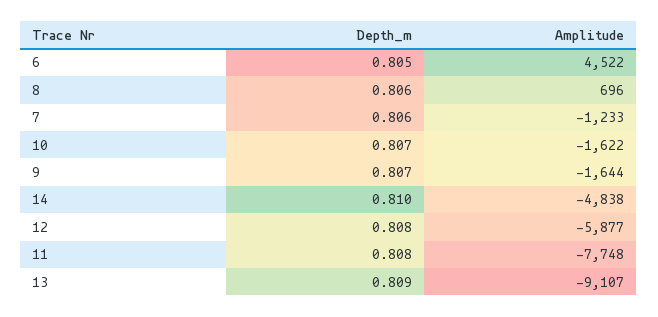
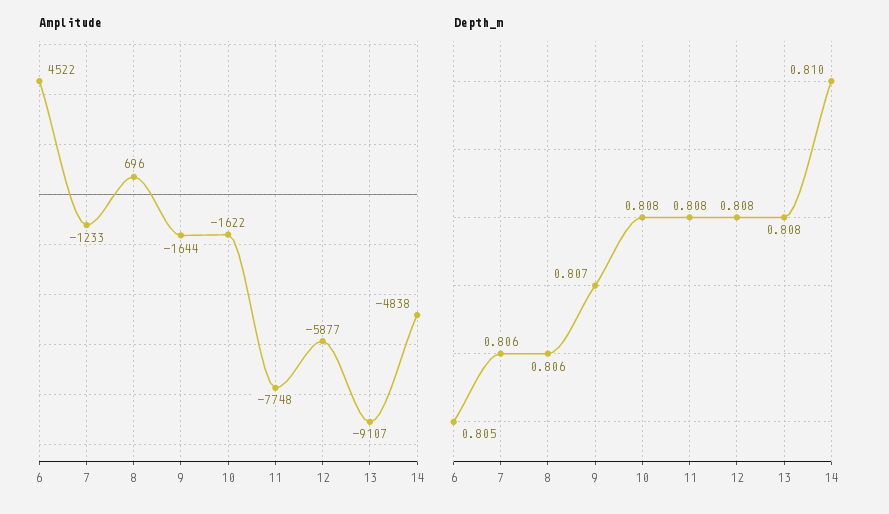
  {
    "Depth_m": {
      "6": 0.805,
      "8": 0.806,
      "7": 0.806,
-     "10": 0.807,
+     "10": 0.808,
      "9": 0.807,
      "14": 0.81,
      "12": 0.808,
      "11": 0.808,
-     "13": 0.809
+     "13": 0.808
    },
    "Amplitude": {
      "6": 4522,
      "8": 696,
      "7": -1233,
      "10": -1622,
      "9": -1644,
      "14": -4838,
      "12": -5877,
      "11": -7748,
      "13": -9107
    }
  }

